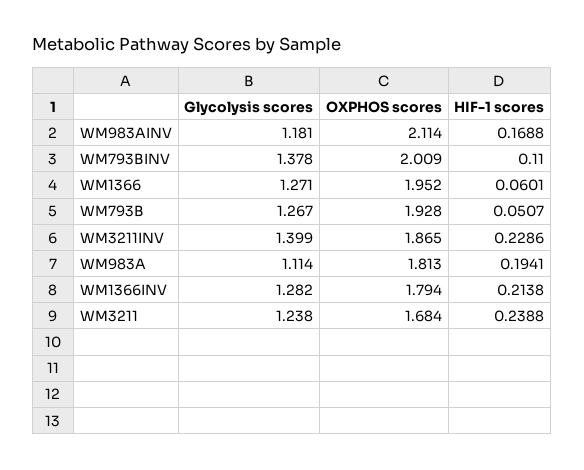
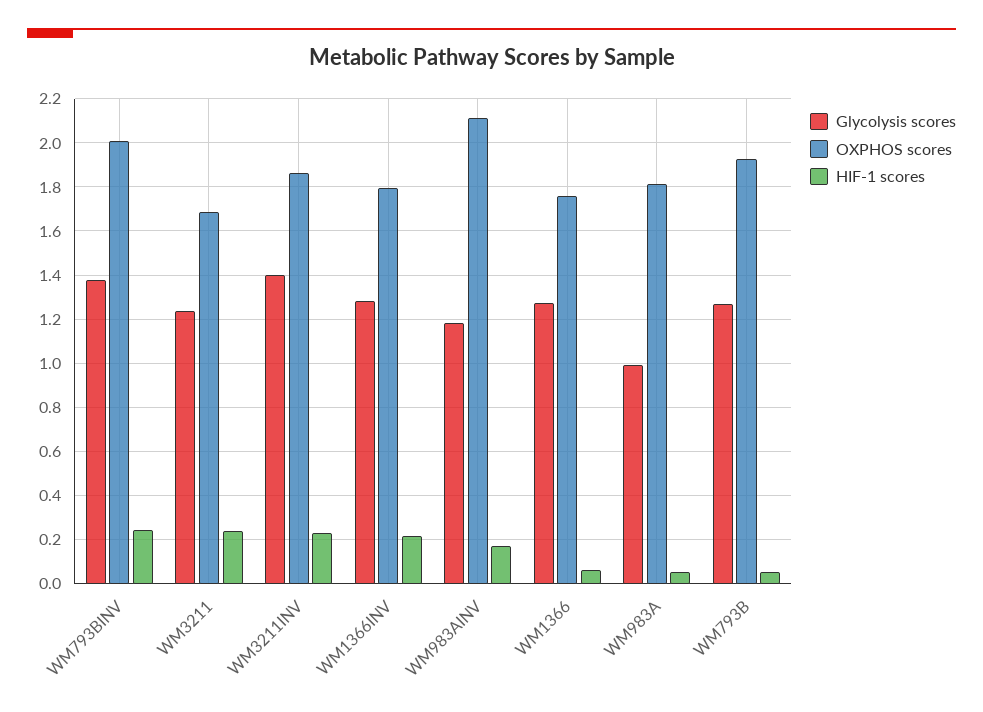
  {
    "Glycolysis scores": {
      "WM983AINV": 1.181,
      "WM793BINV": 1.378,
      "WM1366": 1.271,
      "WM793B": 1.267,
      "WM3211INV": 1.399,
-     "WM983A": 1.114,
+     "WM983A": 1,
      "WM1366INV": 1.282,
      "WM3211": 1.238
    },
    "OXPHOS scores": {
      "WM983AINV": 2.114,
      "WM793BINV": 2.009,
-     "WM1366": 1.952,
+     "WM1366": 1.75,
      "WM793B": 1.928,
      "WM3211INV": 1.865,
      "WM983A": 1.813,
      "WM1366INV": 1.794,
      "WM3211": 1.684
    },
    "HIF-1 scores": {
      "WM983AINV": 0.1688,
-     "WM793BINV": 0.11,
+     "WM793BINV": 0.25,
      "WM1366": 0.0601,
      "WM793B": 0.0507,
      "WM3211INV": 0.2286,
-     "WM983A": 0.1941,
+     "WM983A": 0.05,
      "WM1366INV": 0.2138,
      "WM3211": 0.2388
    }
  }

